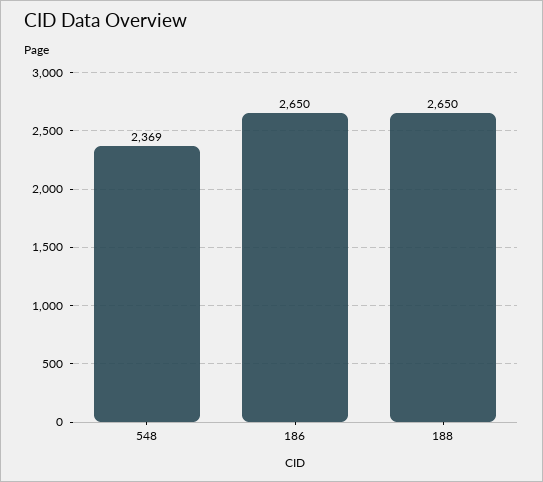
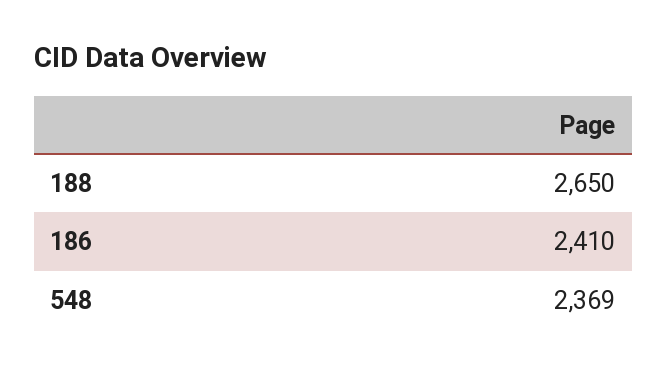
  {
    "548": 2369,
-   "186": 2650,
+   "186": 2410,
    "188": 2650
  }

